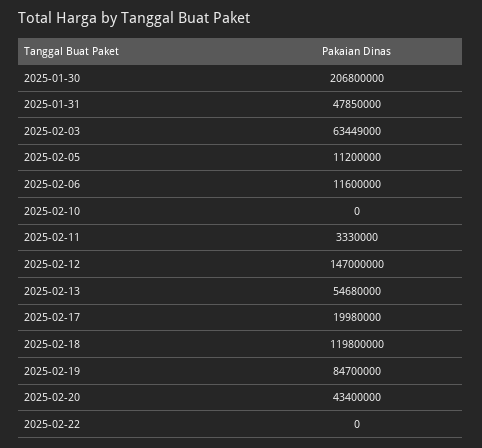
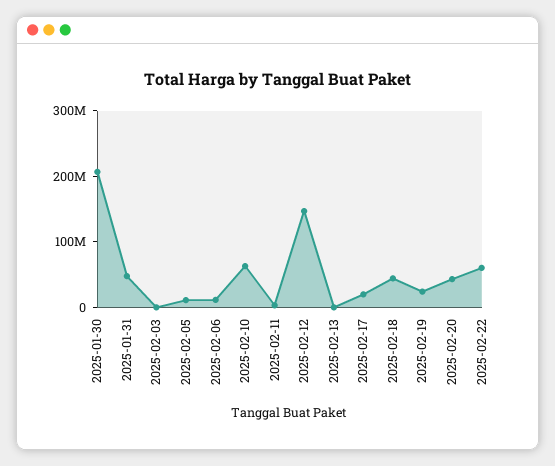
  {
    "2025-01-30": 206800000,
    "2025-01-31": 47850000,
-   "2025-02-03": 63449000,
+   "2025-02-03": 0,
    "2025-02-05": 11200000,
    "2025-02-06": 11600000,
-   "2025-02-10": 0,
+   "2025-02-10": 60000000,
    "2025-02-11": 3330000,
    "2025-02-12": 147000000,
-   "2025-02-13": 54680000,
+   "2025-02-13": 0,
    "2025-02-17": 19980000,
-   "2025-02-18": 119800000,
+   "2025-02-18": 40000000,
-   "2025-02-19": 84700000,
+   "2025-02-19": 20000000,
    "2025-02-20": 43400000,
-   "2025-02-22": 0
+   "2025-02-22": 60000000
  }

